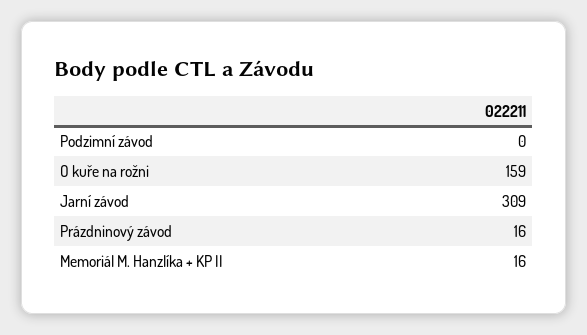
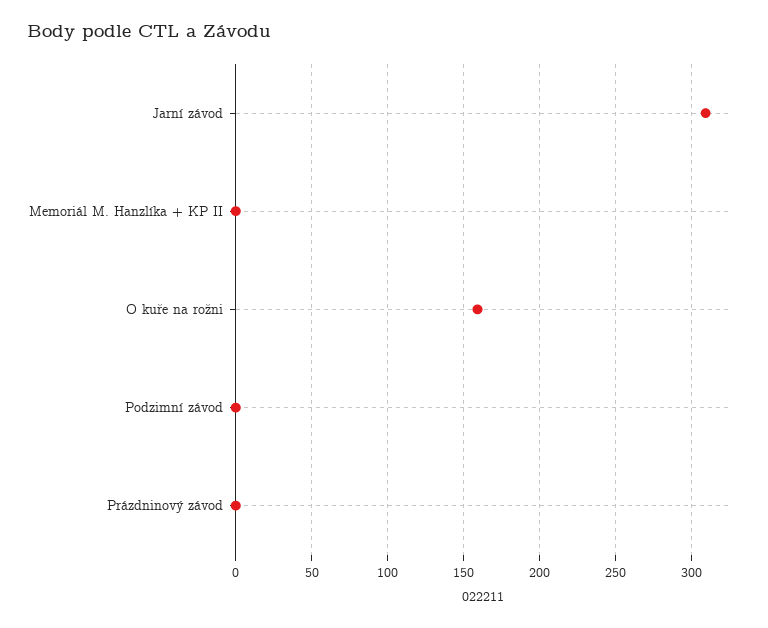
  {
    "Podzimní závod": 0,
    "O kuře na rožni": 159,
    "Jarní závod": 309,
-   "Prázdninový závod": 16,
+   "Prázdninový závod": 0,
-   "Memoriál M. Hanzlíka + KP II": 16
+   "Memoriál M. Hanzlíka + KP II": 0
  }

